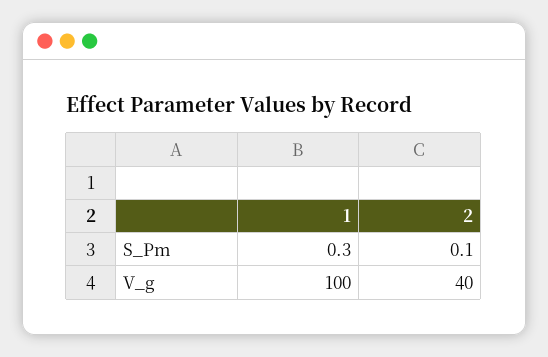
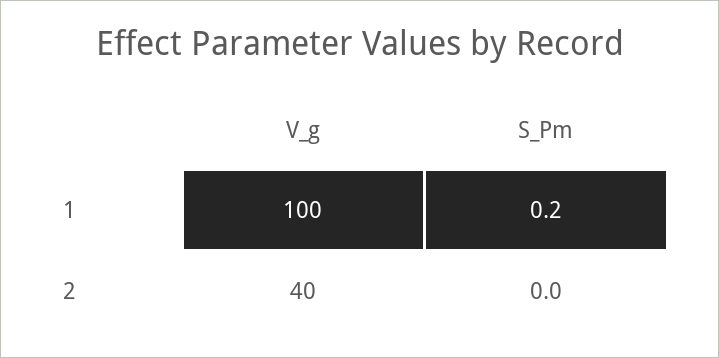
  {
    "1": {
-     "S_Pm": 0.3,
+     "S_Pm": 0.2,
      "V_g": 100
    },
    "2": {
-     "S_Pm": 0.1,
+     "S_Pm": 0,
      "V_g": 40
    }
  }

